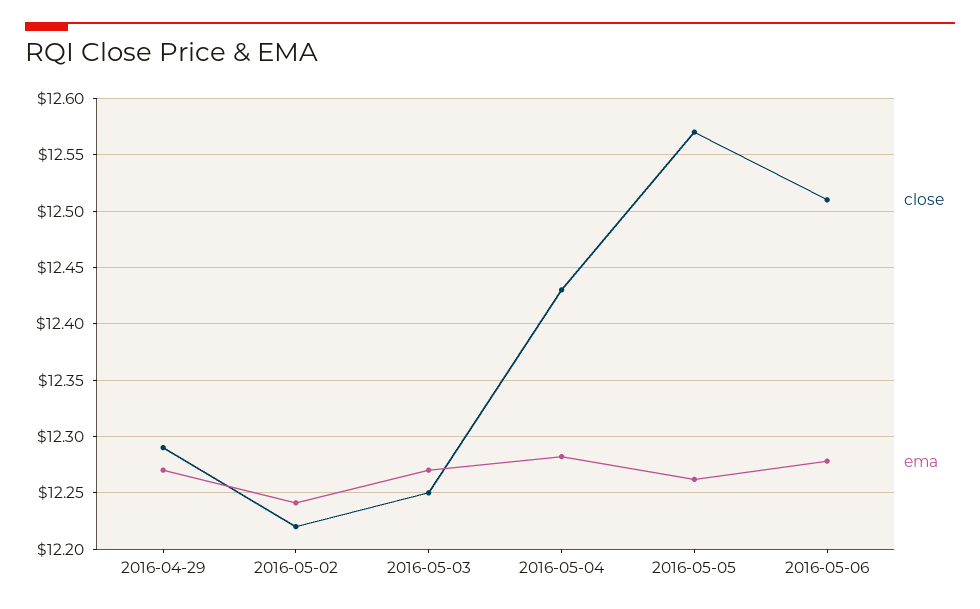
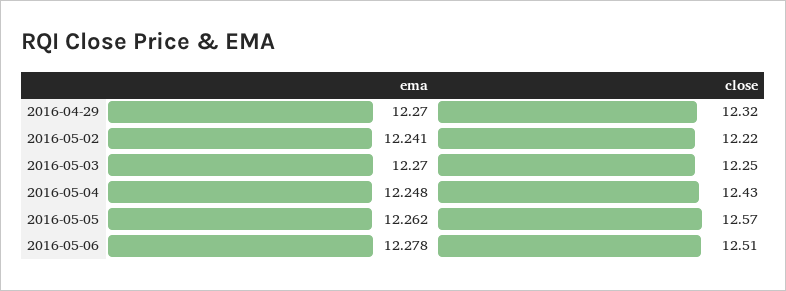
  {
    "close": {
-     "2016-04-29": 12.29,
+     "2016-04-29": 12.32,
      "2016-05-02": 12.22,
      "2016-05-03": 12.25,
      "2016-05-04": 12.43,
      "2016-05-05": 12.57,
      "2016-05-06": 12.51
    },
    "ema": {
      "2016-04-29": 12.27,
      "2016-05-02": 12.241,
      "2016-05-03": 12.27,
-     "2016-05-04": 12.28,
+     "2016-05-04": 12.248,
      "2016-05-05": 12.262,
      "2016-05-06": 12.278
    }
  }

